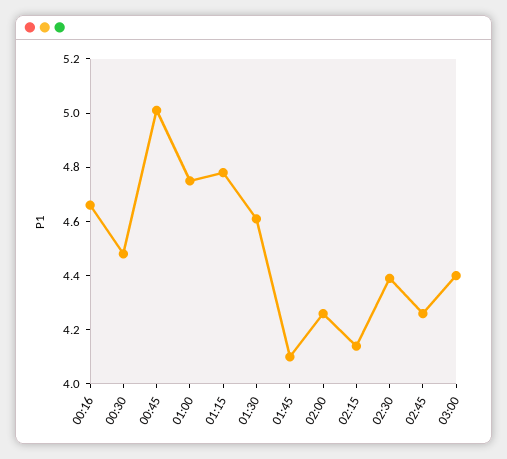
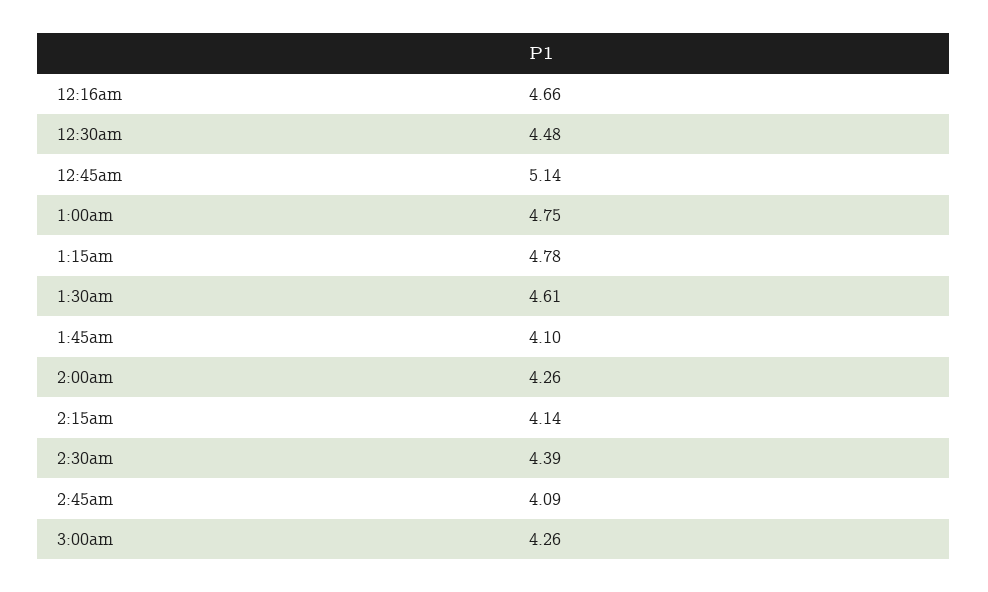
  {
    "00:16": 4.66,
    "00:30": 4.48,
-   "00:45": 5,
+   "00:45": 5.14,
    "01:00": 4.75,
    "01:15": 4.78,
    "01:30": 4.61,
    "01:45": 4.1,
    "02:00": 4.26,
    "02:15": 4.14,
    "02:30": 4.39,
-   "02:45": 4.25,
+   "02:45": 4.09,
-   "03:00": 4.4
+   "03:00": 4.26
  }

